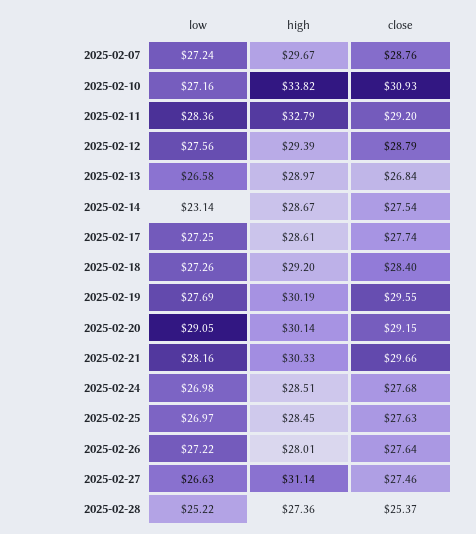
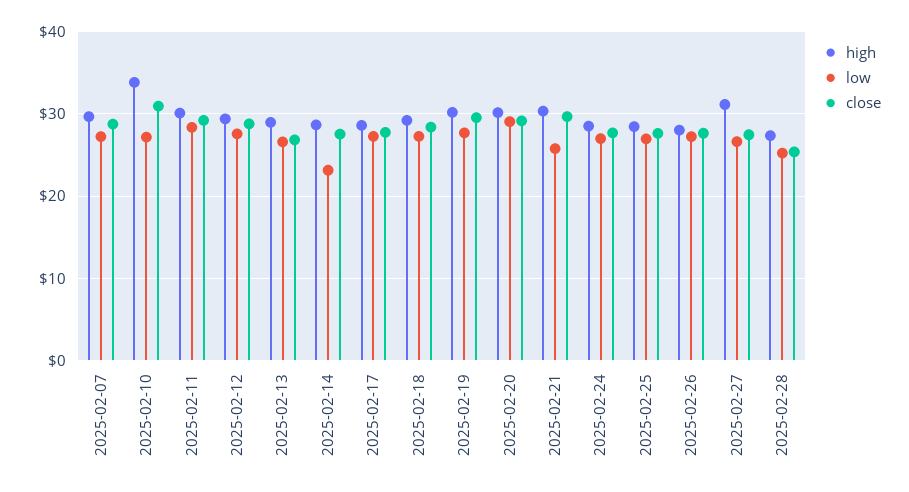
  {
    "low": {
      "2025-02-07": 27.24,
      "2025-02-10": 27.16,
      "2025-02-11": 28.36,
      "2025-02-12": 27.56,
      "2025-02-13": 26.58,
      "2025-02-14": 23.14,
      "2025-02-17": 27.25,
      "2025-02-18": 27.26,
      "2025-02-19": 27.69,
      "2025-02-20": 29.05,
-     "2025-02-21": 28.16,
+     "2025-02-21": 26,
      "2025-02-24": 26.98,
      "2025-02-25": 26.97,
      "2025-02-26": 27.22,
      "2025-02-27": 26.63,
      "2025-02-28": 25.22
    },
    "high": {
      "2025-02-07": 29.67,
      "2025-02-10": 33.82,
-     "2025-02-11": 32.79,
+     "2025-02-11": 30,
      "2025-02-12": 29.39,
      "2025-02-13": 28.97,
      "2025-02-14": 28.67,
      "2025-02-17": 28.61,
      "2025-02-18": 29.2,
      "2025-02-19": 30.19,
      "2025-02-20": 30.14,
      "2025-02-21": 30.33,
      "2025-02-24": 28.51,
      "2025-02-25": 28.45,
      "2025-02-26": 28.01,
      "2025-02-27": 31.14,
      "2025-02-28": 27.36
    },
    "close": {
      "2025-02-07": 28.76,
      "2025-02-10": 30.93,
      "2025-02-11": 29.2,
      "2025-02-12": 28.79,
      "2025-02-13": 26.84,
      "2025-02-14": 27.54,
      "2025-02-17": 27.74,
      "2025-02-18": 28.4,
      "2025-02-19": 29.55,
      "2025-02-20": 29.15,
      "2025-02-21": 29.66,
      "2025-02-24": 27.68,
      "2025-02-25": 27.63,
      "2025-02-26": 27.64,
      "2025-02-27": 27.46,
      "2025-02-28": 25.37
    }
  }

